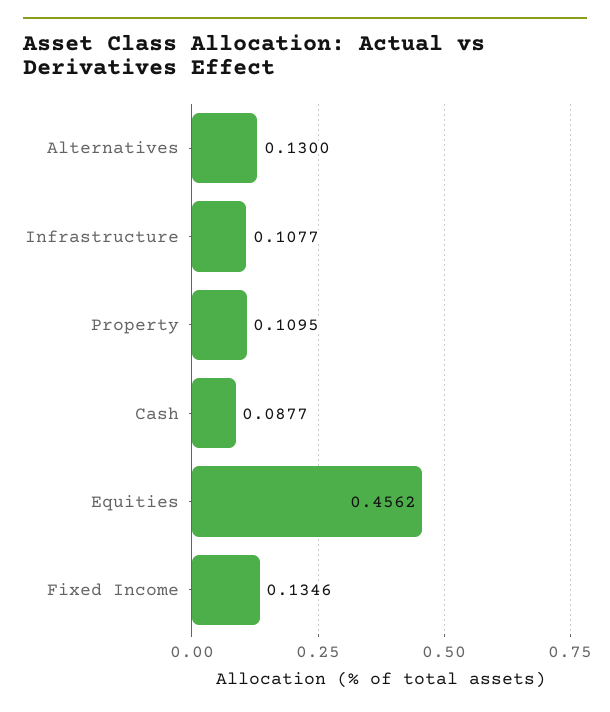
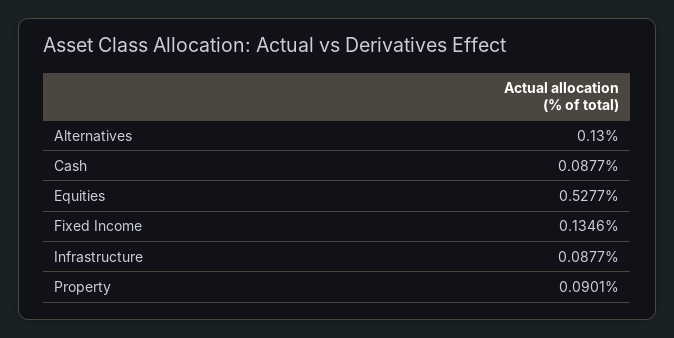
  {
    "Alternatives": 0.13,
-   "Infrastructure": 0.1077,
+   "Infrastructure": 0.0877,
-   "Property": 0.1095,
+   "Property": 0.0901,
    "Cash": 0.0877,
-   "Equities": 0.4562,
+   "Equities": 0.5277,
    "Fixed Income": 0.1346
  }

